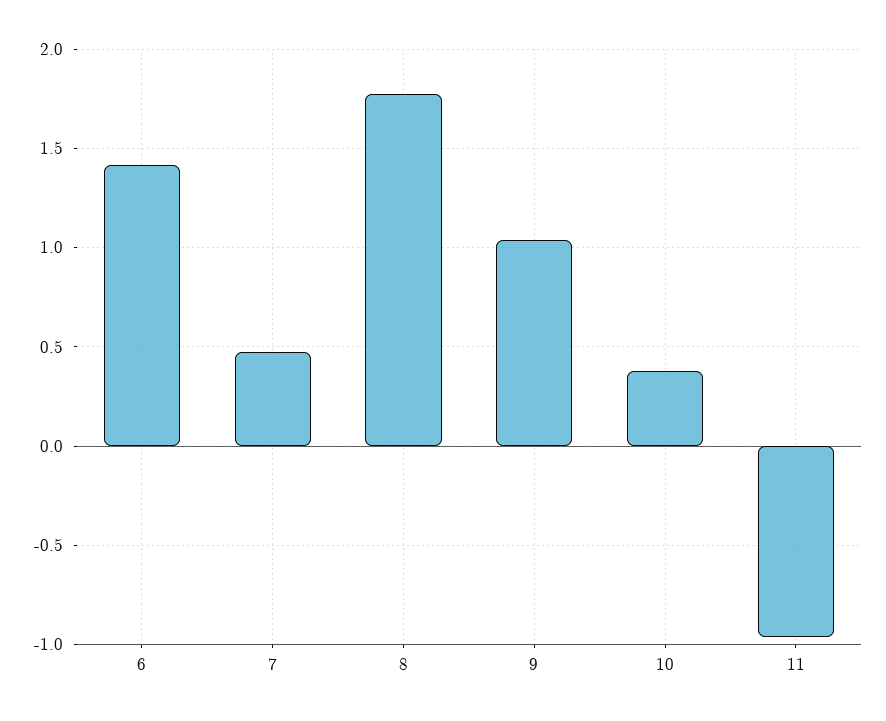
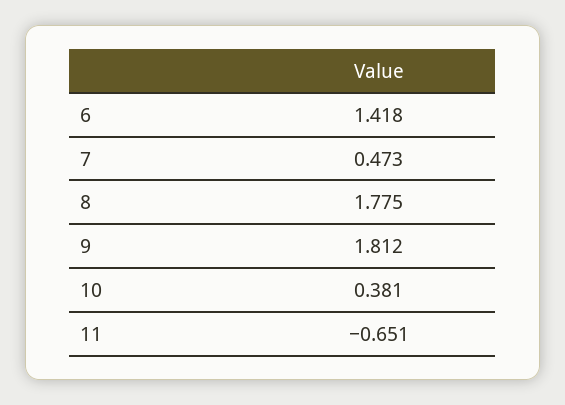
  {
    "6": 1.418,
    "7": 0.473,
    "8": 1.775,
-   "9": 1.05,
+   "9": 1.812,
    "10": 0.381,
-   "11": -0.95
+   "11": -0.651
  }

